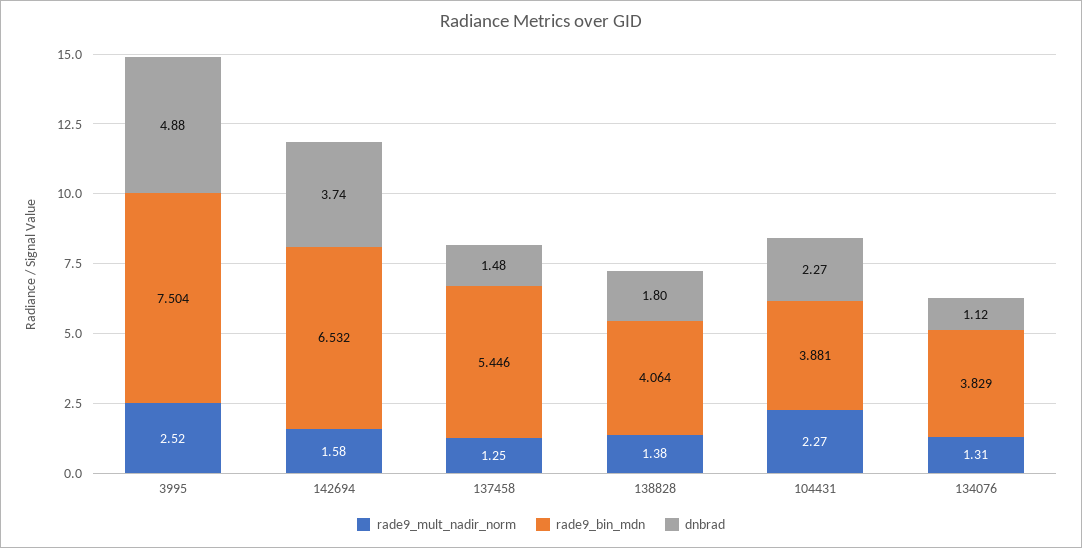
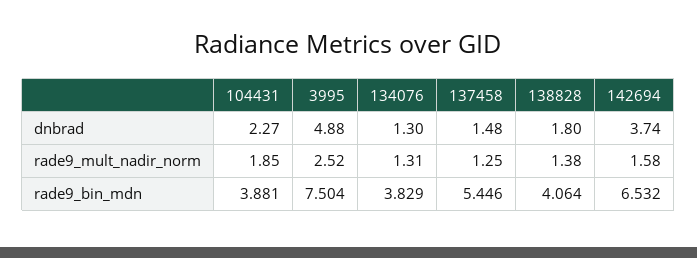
  {
    "rade9_mult_nadir_norm": {
      "3995": 2.52,
      "142694": 1.58,
      "137458": 1.25,
      "138828": 1.38,
-     "104431": 2.27,
+     "104431": 1.85,
      "134076": 1.31
    },
    "rade9_bin_mdn": {
      "3995": 7.504,
      "142694": 6.532,
      "137458": 5.446,
      "138828": 4.064,
      "104431": 3.881,
      "134076": 3.829
    },
    "dnbrad": {
      "3995": 4.88,
      "142694": 3.74,
      "137458": 1.48,
      "138828": 1.8,
      "104431": 2.27,
-     "134076": 1.12
+     "134076": 1.3
    }
  }

